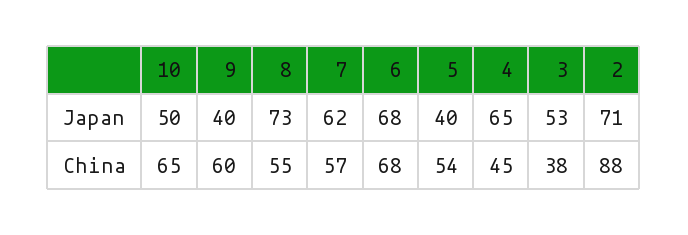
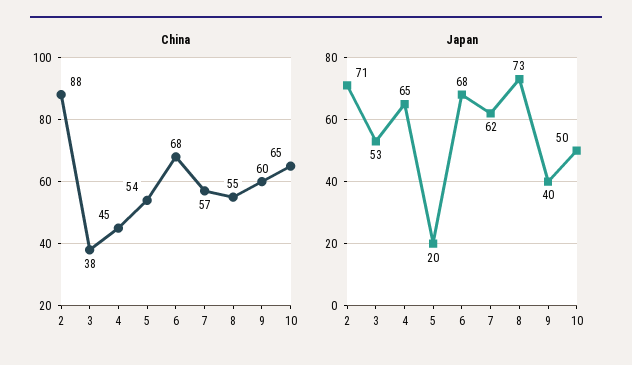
  {
    "Japan": {
      "10": 50,
      "9": 40,
      "8": 73,
      "7": 62,
      "6": 68,
-     "5": 40,
+     "5": 20,
      "4": 65,
      "3": 53,
      "2": 71
    },
    "China": {
      "10": 65,
      "9": 60,
      "8": 55,
      "7": 57,
      "6": 68,
      "5": 54,
      "4": 45,
      "3": 38,
      "2": 88
    }
  }

